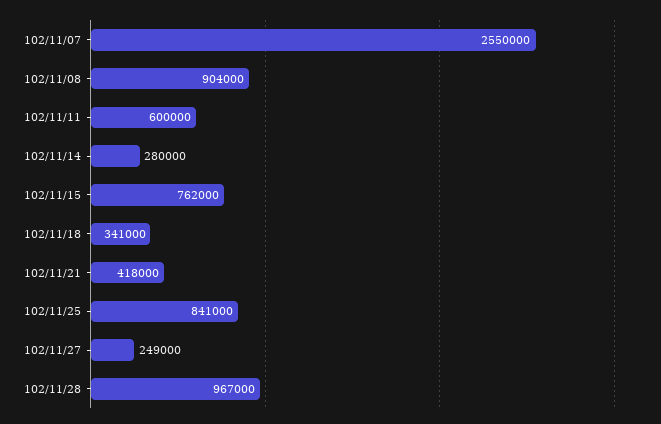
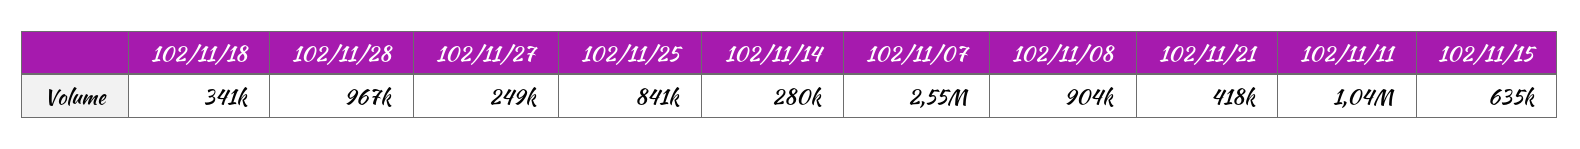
  {
    "102/11/07": 2550000,
    "102/11/08": 904000,
-   "102/11/11": 600000,
+   "102/11/11": 1040000,
    "102/11/14": 280000,
-   "102/11/15": 762000,
+   "102/11/15": 635000,
    "102/11/18": 341000,
    "102/11/21": 418000,
    "102/11/25": 841000,
    "102/11/27": 249000,
    "102/11/28": 967000
  }

